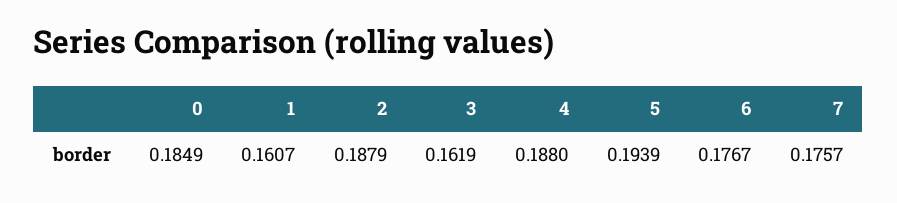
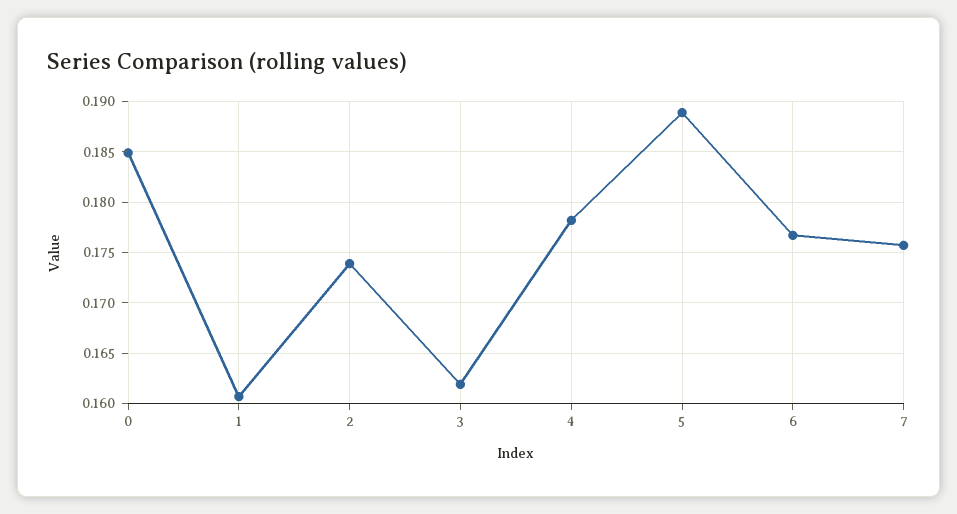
  {
    "0": 0.1849,
    "1": 0.1607,
-   "2": 0.1879,
+   "2": 0.174,
    "3": 0.1619,
-   "4": 0.188,
+   "4": 0.178,
-   "5": 0.1939,
+   "5": 0.189,
    "6": 0.1767,
    "7": 0.1757
  }

